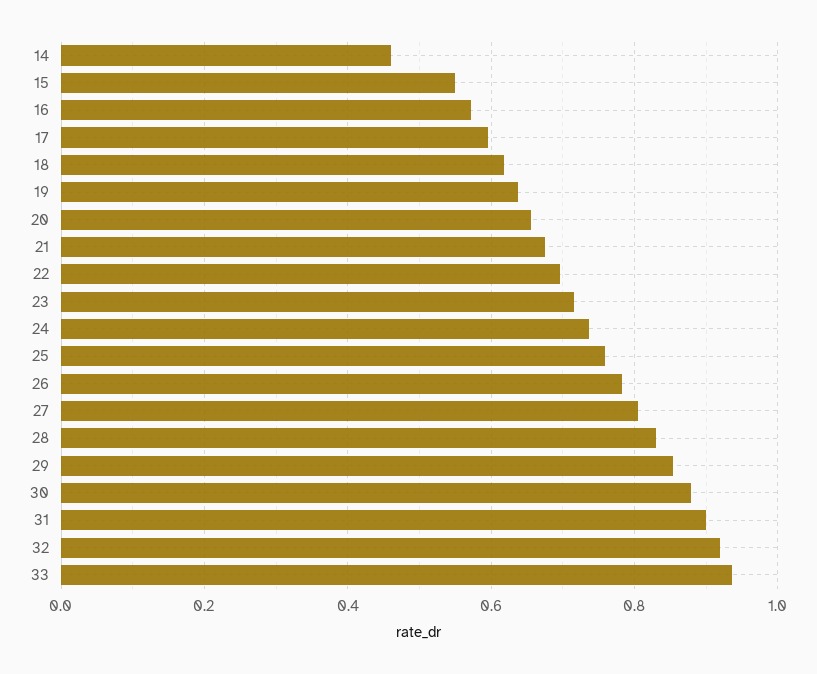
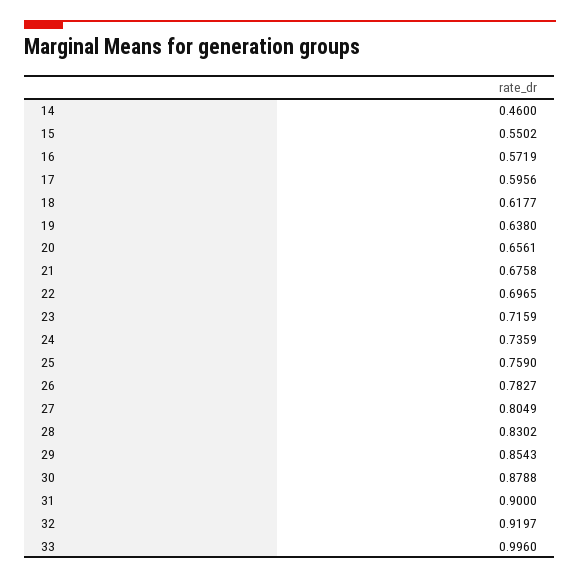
  {
    "14": 0.46,
    "15": 0.5502,
    "16": 0.5719,
    "17": 0.5956,
    "18": 0.6177,
    "19": 0.638,
    "20": 0.6561,
    "21": 0.6758,
    "22": 0.6965,
    "23": 0.7159,
    "24": 0.7359,
    "25": 0.759,
    "26": 0.7827,
    "27": 0.8049,
    "28": 0.8302,
    "29": 0.8543,
    "30": 0.8788,
    "31": 0.9,
    "32": 0.9197,
-   "33": 0.94
+   "33": 0.996
  }

